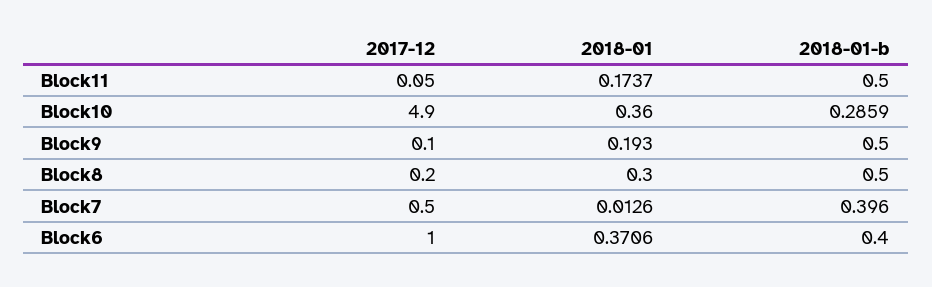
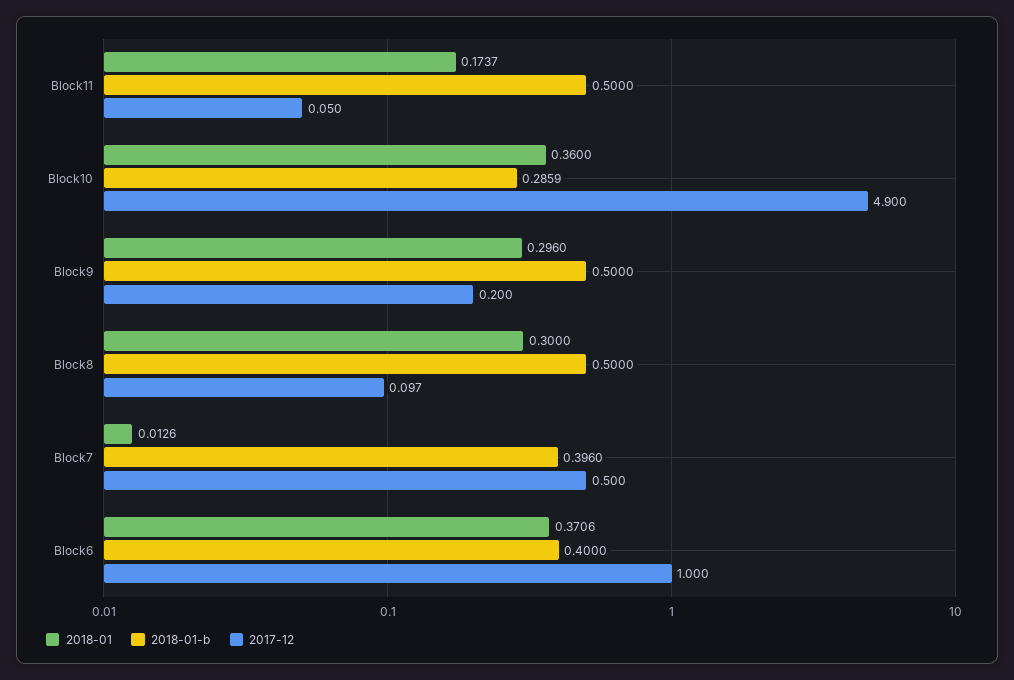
  {
    "2017-12": {
      "Block11": 0.05,
      "Block10": 4.9,
-     "Block9": 0.1,
+     "Block9": 0.2,
-     "Block8": 0.2,
+     "Block8": 0.097,
      "Block7": 0.5,
      "Block6": 1
    },
    "2018-01": {
      "Block11": 0.1737,
      "Block10": 0.36,
-     "Block9": 0.193,
+     "Block9": 0.296,
      "Block8": 0.3,
      "Block7": 0.0126,
      "Block6": 0.3706
    },
    "2018-01-b": {
      "Block11": 0.5,
      "Block10": 0.2859,
      "Block9": 0.5,
      "Block8": 0.5,
      "Block7": 0.396,
      "Block6": 0.4
    }
  }

